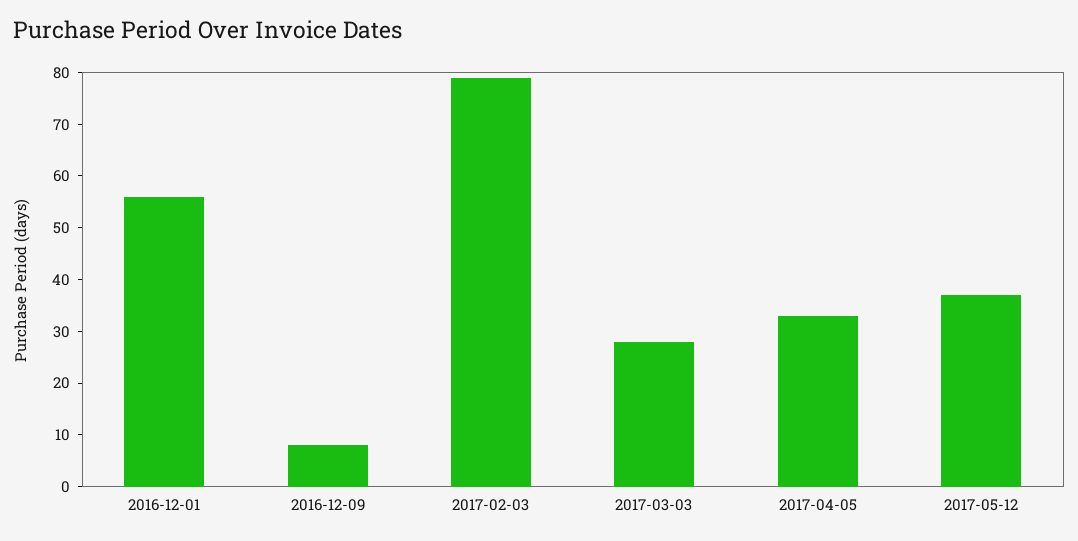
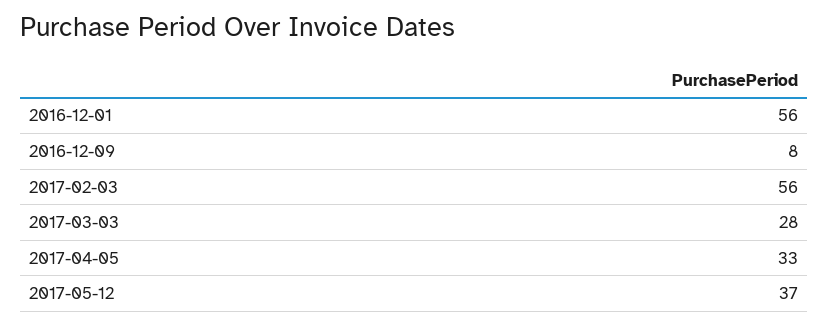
  {
    "2016-12-01": 56,
    "2016-12-09": 8,
-   "2017-02-03": 80,
+   "2017-02-03": 56,
    "2017-03-03": 28,
    "2017-04-05": 33,
    "2017-05-12": 37
  }

